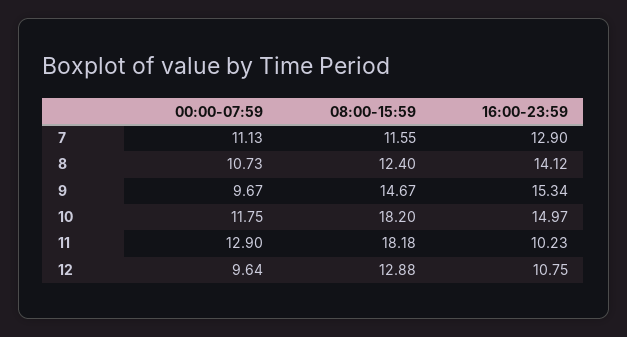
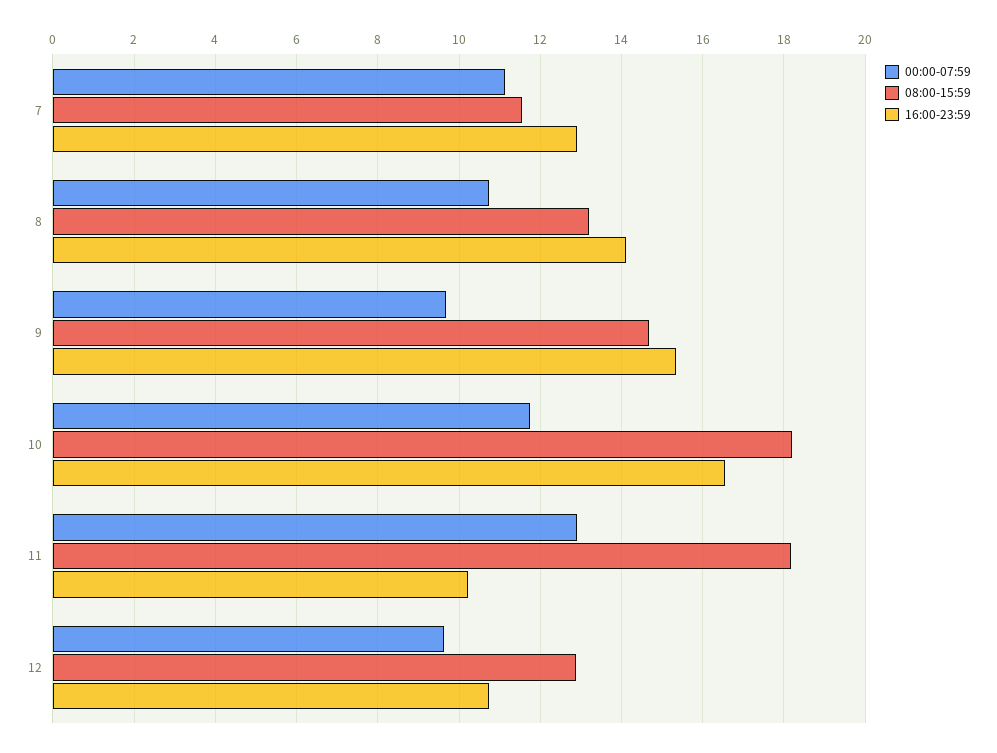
  {
    "00:00-07:59": {
      "7": 11.13,
      "8": 10.73,
      "9": 9.67,
      "10": 11.75,
      "11": 12.9,
      "12": 9.64
    },
    "08:00-15:59": {
      "7": 11.55,
-     "8": 12.4,
+     "8": 13.2,
      "9": 14.67,
      "10": 18.2,
      "11": 18.18,
      "12": 12.88
    },
    "16:00-23:59": {
      "7": 12.9,
      "8": 14.12,
      "9": 15.34,
-     "10": 14.97,
+     "10": 16.6,
      "11": 10.23,
      "12": 10.75
    }
  }

